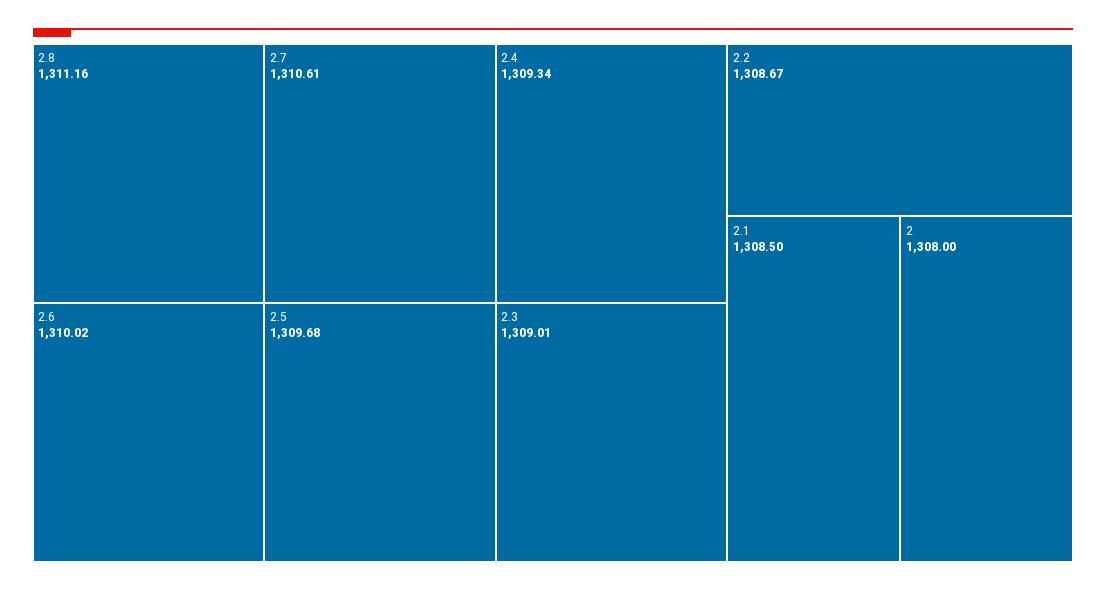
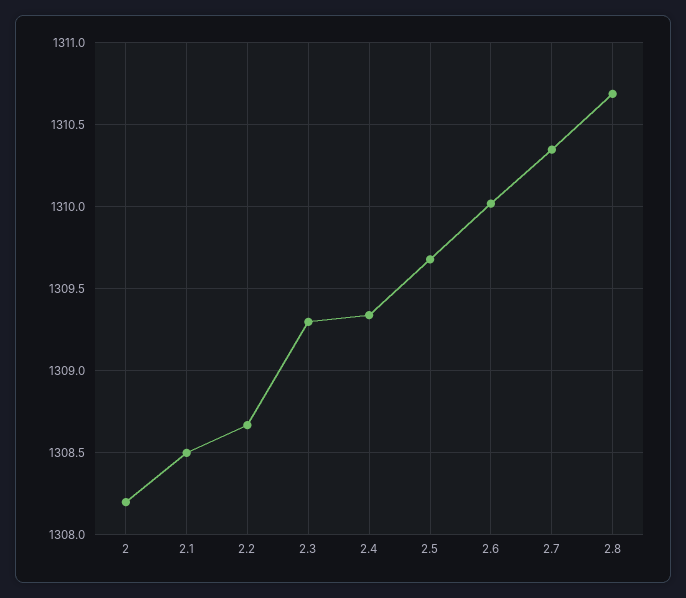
  {
-   "2.8": 1311.16,
+   "2.8": 1310.7,
-   "2.7": 1310.61,
+   "2.7": 1310.35,
    "2.6": 1310.02,
    "2.5": 1309.68,
    "2.4": 1309.34,
-   "2.3": 1309.01,
+   "2.3": 1309.3,
    "2.2": 1308.67,
    "2.1": 1308.5,
-   "2": 1308
+   "2": 1308.2
  }

